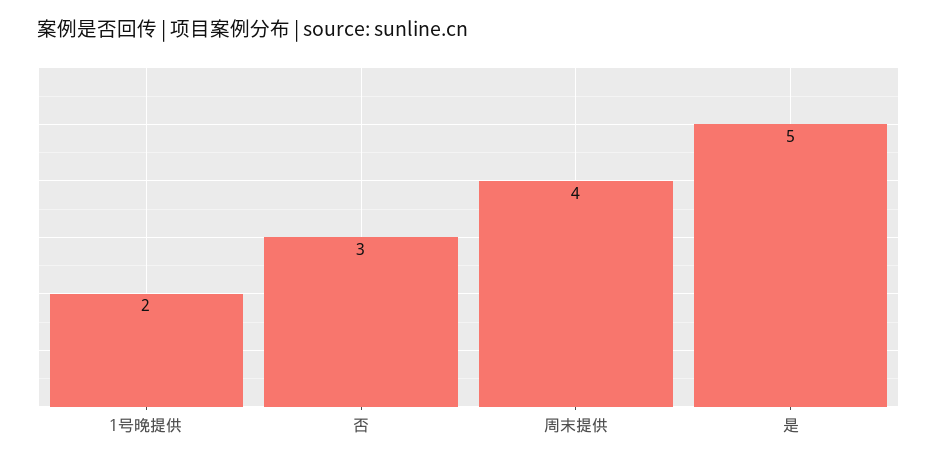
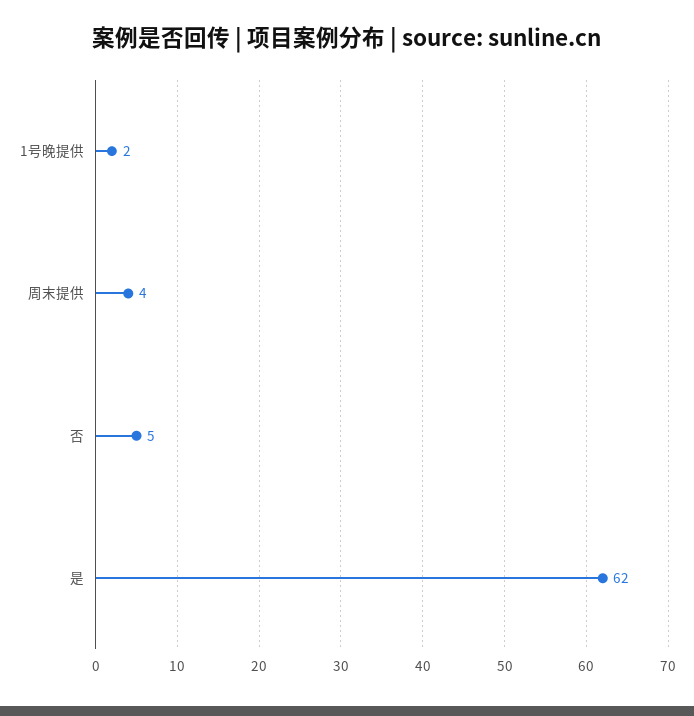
  {
    "1号晚提供": 2,
-   "否": 3,
+   "否": 5,
    "周末提供": 4,
-   "是": 5
+   "是": 62
  }

